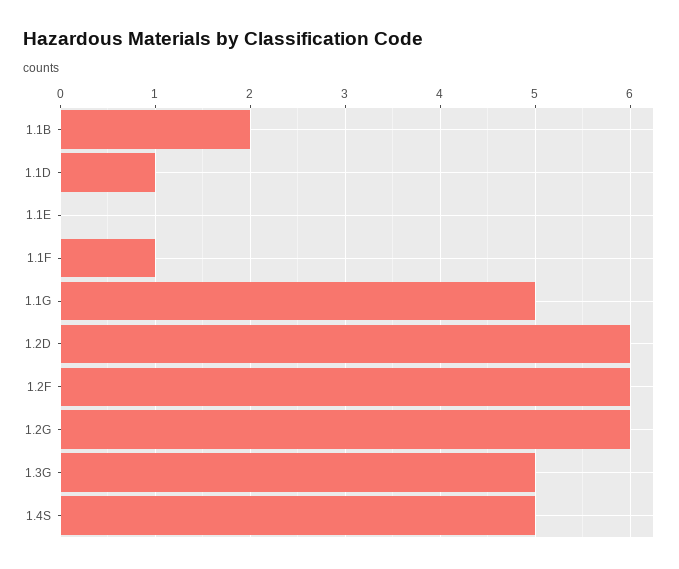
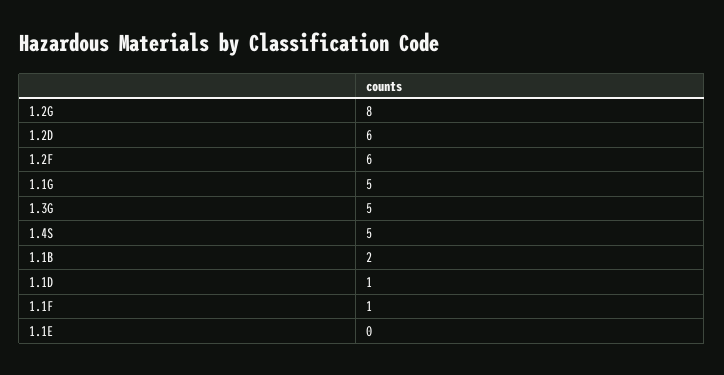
  {
    "1.1B": 2,
    "1.1D": 1,
    "1.1E": 0,
    "1.1F": 1,
    "1.1G": 5,
    "1.2D": 6,
    "1.2F": 6,
-   "1.2G": 6,
+   "1.2G": 8,
    "1.3G": 5,
    "1.4S": 5
  }

